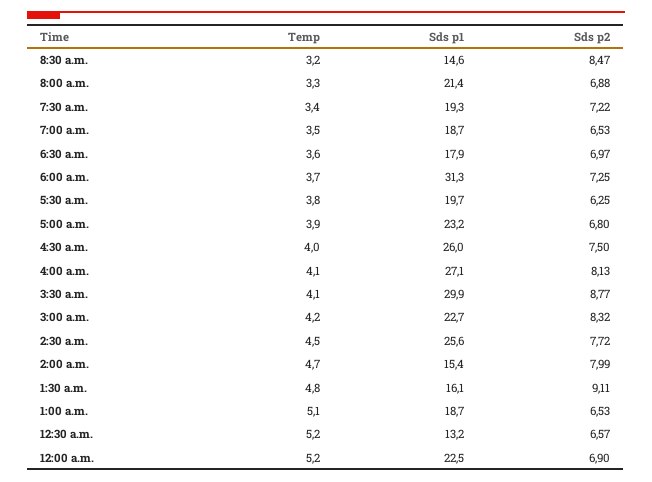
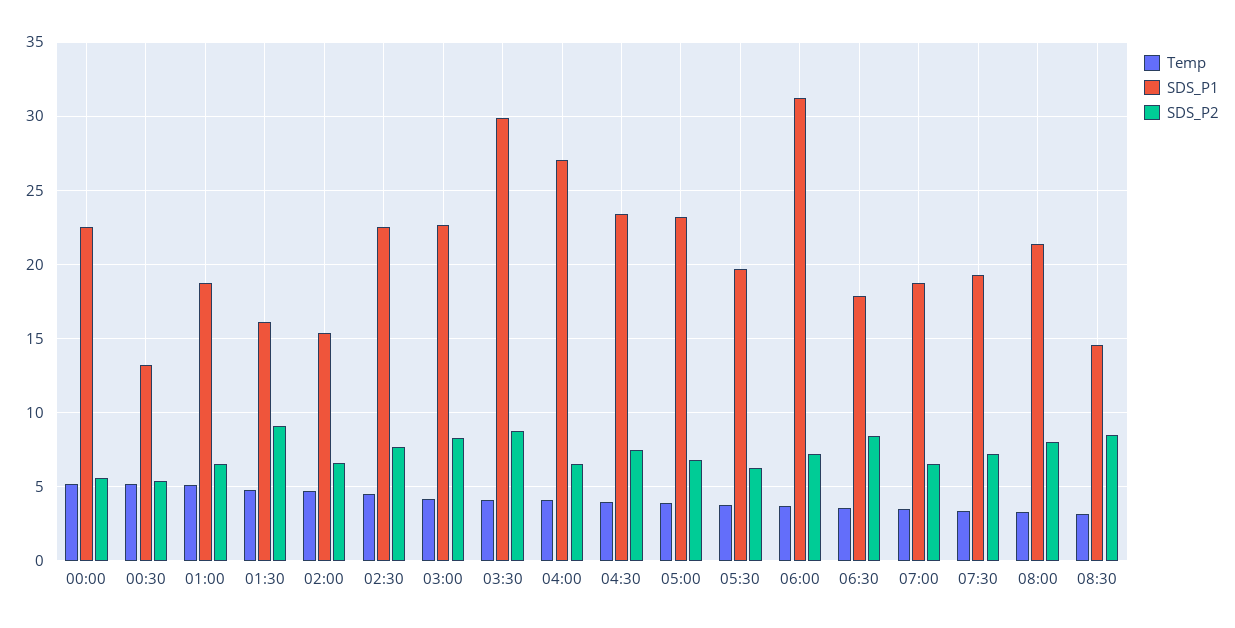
  {
    "Temp": {
      "8:30 a.m.": 3.2,
      "8:00 a.m.": 3.3,
      "7:30 a.m.": 3.4,
      "7:00 a.m.": 3.5,
      "6:30 a.m.": 3.6,
      "6:00 a.m.": 3.7,
      "5:30 a.m.": 3.8,
      "5:00 a.m.": 3.9,
      "4:30 a.m.": 4,
      "4:00 a.m.": 4.1,
      "3:30 a.m.": 4.1,
      "3:00 a.m.": 4.2,
      "2:30 a.m.": 4.5,
      "2:00 a.m.": 4.7,
      "1:30 a.m.": 4.8,
      "1:00 a.m.": 5.1,
      "12:30 a.m.": 5.2,
      "12:00 a.m.": 5.2
    },
    "Sds p1": {
      "8:30 a.m.": 14.6,
      "8:00 a.m.": 21.4,
      "7:30 a.m.": 19.3,
      "7:00 a.m.": 18.7,
      "6:30 a.m.": 17.9,
      "6:00 a.m.": 31.3,
      "5:30 a.m.": 19.7,
      "5:00 a.m.": 23.2,
-     "4:30 a.m.": 26,
+     "4:30 a.m.": 23.5,
      "4:00 a.m.": 27.1,
      "3:30 a.m.": 29.9,
      "3:00 a.m.": 22.7,
-     "2:30 a.m.": 25.6,
+     "2:30 a.m.": 22.5,
      "2:00 a.m.": 15.4,
      "1:30 a.m.": 16.1,
      "1:00 a.m.": 18.7,
      "12:30 a.m.": 13.2,
      "12:00 a.m.": 22.5
    },
    "Sds p2": {
      "8:30 a.m.": 8.47,
-     "8:00 a.m.": 6.88,
+     "8:00 a.m.": 8,
      "7:30 a.m.": 7.22,
      "7:00 a.m.": 6.53,
-     "6:30 a.m.": 6.97,
+     "6:30 a.m.": 8.5,
      "6:00 a.m.": 7.25,
      "5:30 a.m.": 6.25,
      "5:00 a.m.": 6.8,
      "4:30 a.m.": 7.5,
-     "4:00 a.m.": 8.13,
+     "4:00 a.m.": 6.5,
      "3:30 a.m.": 8.77,
      "3:00 a.m.": 8.32,
      "2:30 a.m.": 7.72,
-     "2:00 a.m.": 7.99,
+     "2:00 a.m.": 6.5,
      "1:30 a.m.": 9.11,
      "1:00 a.m.": 6.53,
-     "12:30 a.m.": 6.57,
+     "12:30 a.m.": 5.5,
-     "12:00 a.m.": 6.9
+     "12:00 a.m.": 5.5
    }
  }

